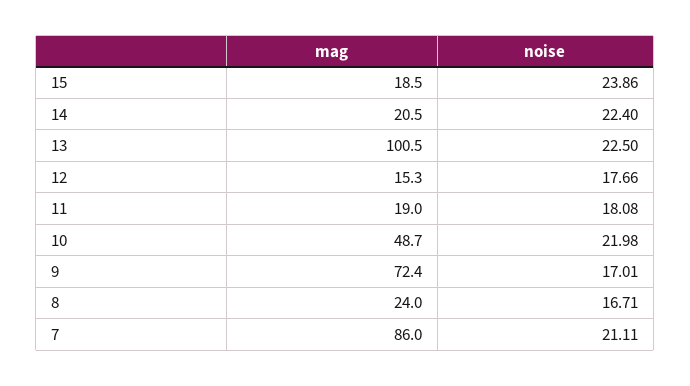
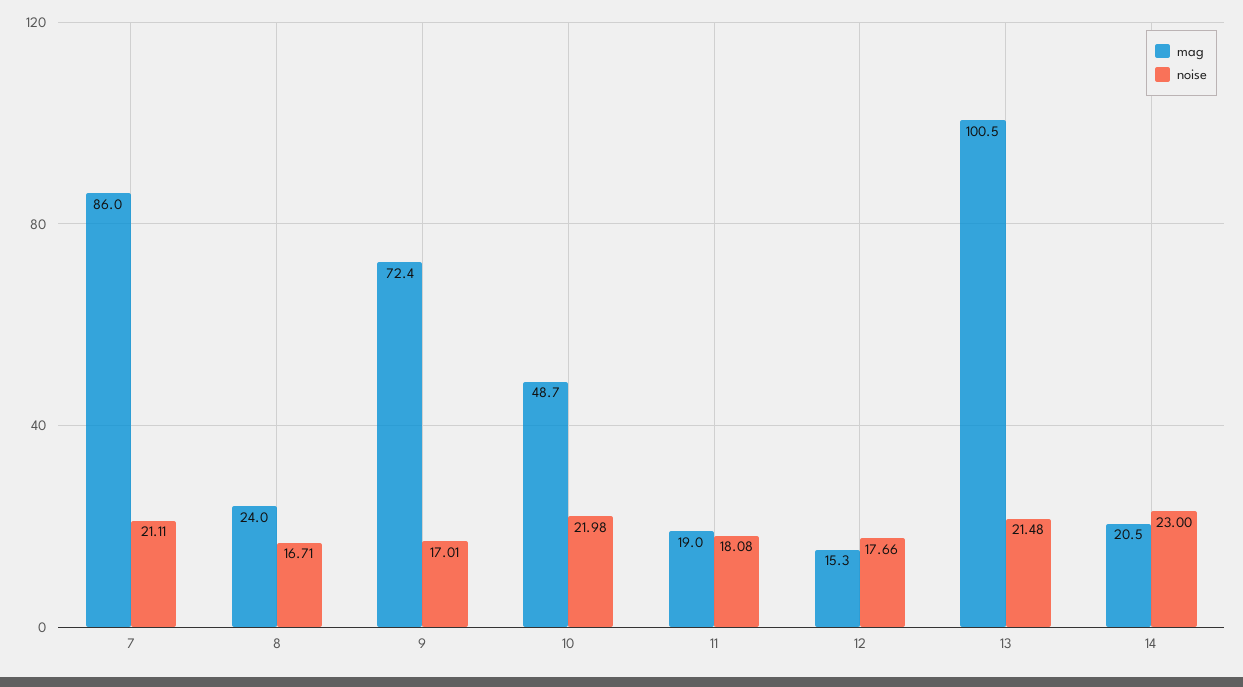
  {
    "mag": {
-     "15": 18.5,
      "14": 20.5,
      "13": 100.5,
      "12": 15.3,
      "11": 19,
      "10": 48.7,
      "9": 72.4,
      "8": 24,
      "7": 86
    },
    "noise": {
-     "15": 23.86,
-     "14": 22.4,
+     "14": 23,
-     "13": 22.5,
+     "13": 21.48,
      "12": 17.66,
      "11": 18.08,
      "10": 21.98,
      "9": 17.01,
      "8": 16.71,
      "7": 21.11
    }
  }

